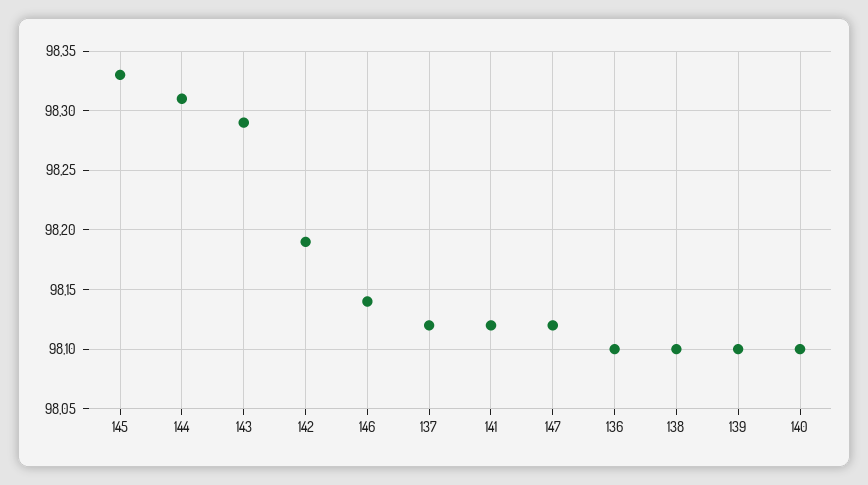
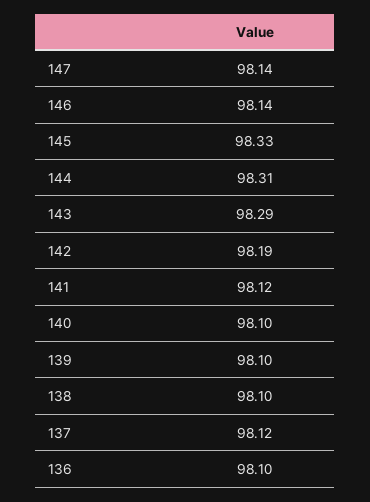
  {
    "145": 98.33,
    "144": 98.31,
    "143": 98.29,
    "142": 98.19,
    "146": 98.14,
    "137": 98.12,
    "141": 98.12,
-   "147": 98.12,
+   "147": 98.14,
    "136": 98.1,
    "138": 98.1,
    "139": 98.1,
    "140": 98.1
  }

